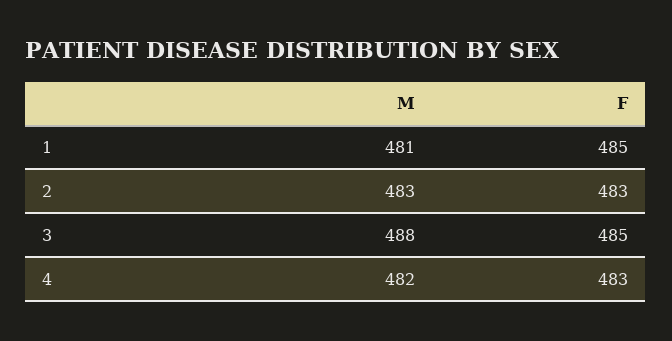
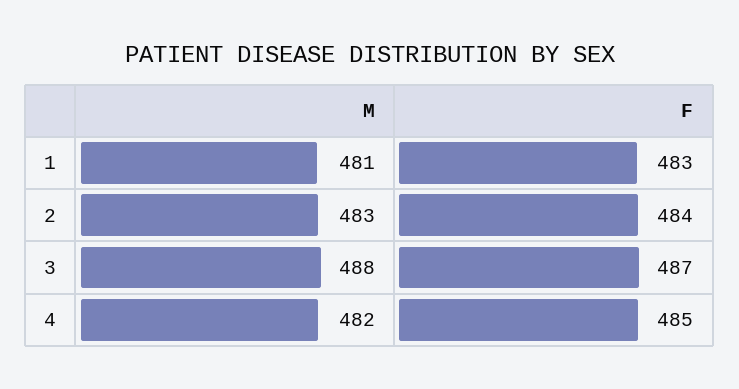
  {
    "M": {
      "1": 481,
      "2": 483,
      "3": 488,
      "4": 482
    },
    "F": {
-     "1": 485,
+     "1": 483,
-     "2": 483,
+     "2": 484,
-     "3": 485,
+     "3": 487,
-     "4": 483
+     "4": 485
    }
  }

